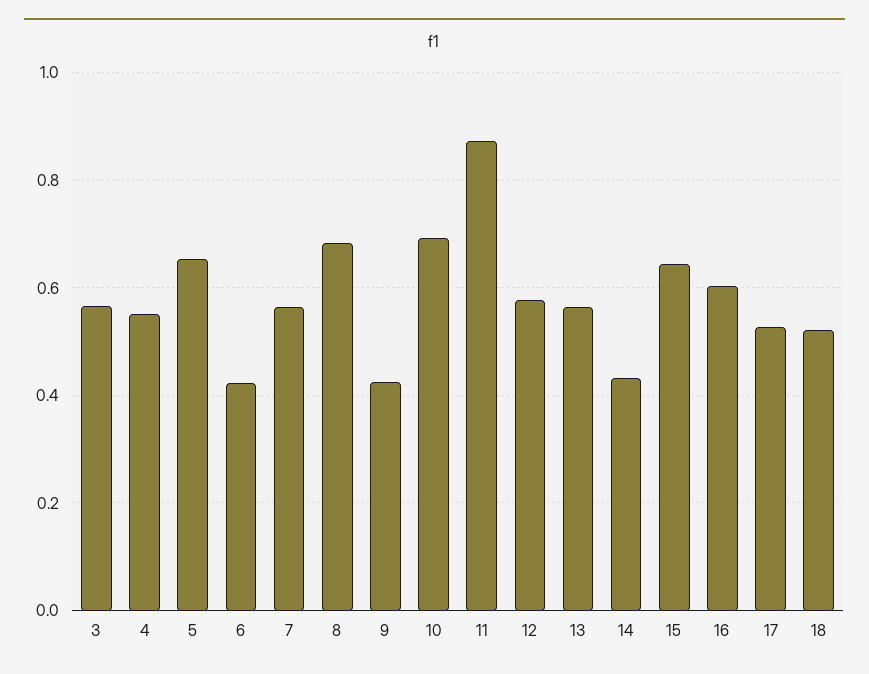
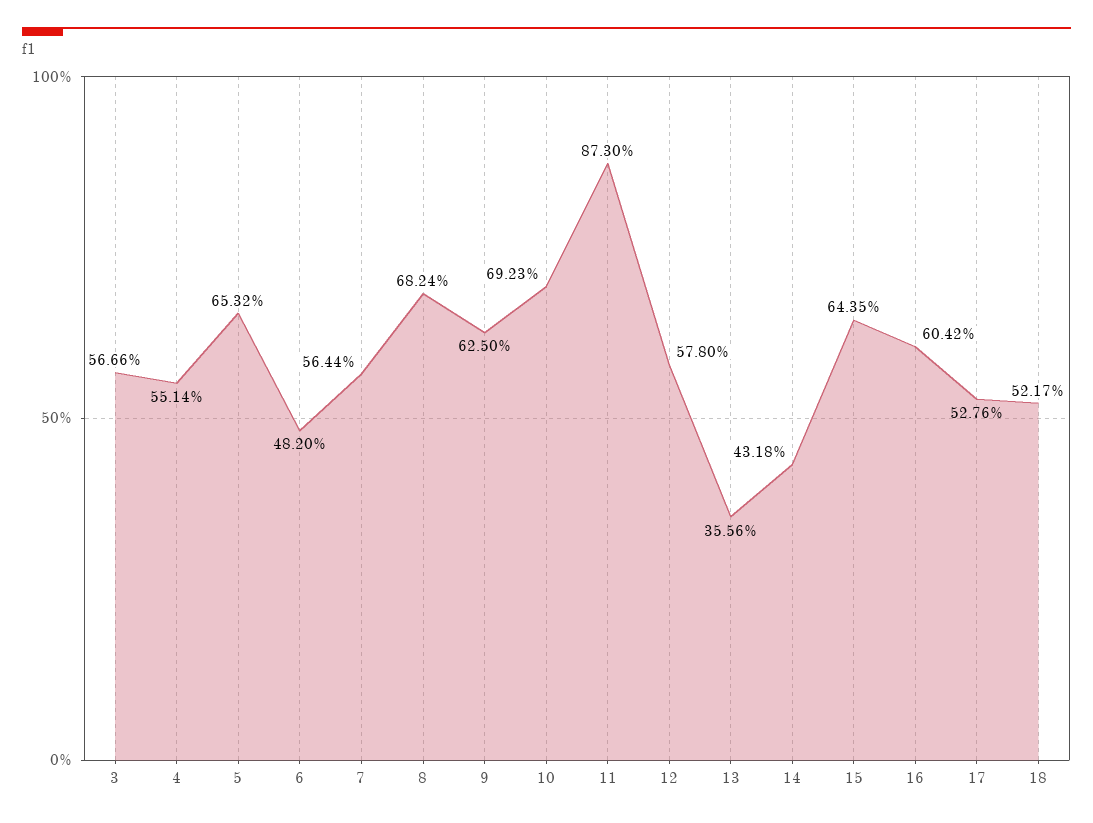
  {
    "3": 0.5666,
    "4": 0.5514,
    "5": 0.6532,
-   "6": 0.42,
+   "6": 0.482,
    "7": 0.5644,
    "8": 0.6824,
-   "9": 0.42,
+   "9": 0.625,
    "10": 0.6923,
    "11": 0.873,
    "12": 0.578,
-   "13": 0.56,
+   "13": 0.3556,
    "14": 0.4318,
    "15": 0.6435,
    "16": 0.6042,
    "17": 0.5276,
    "18": 0.5217
  }

